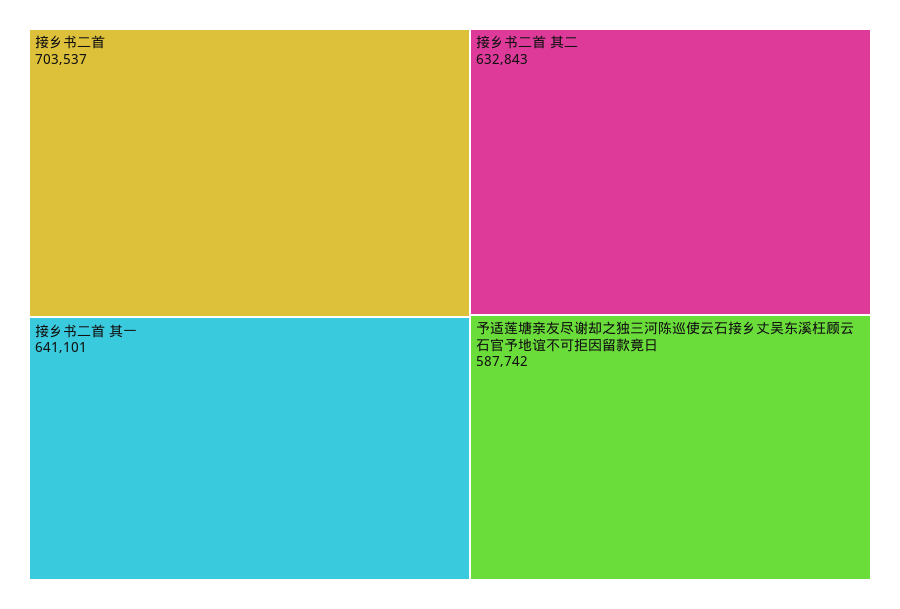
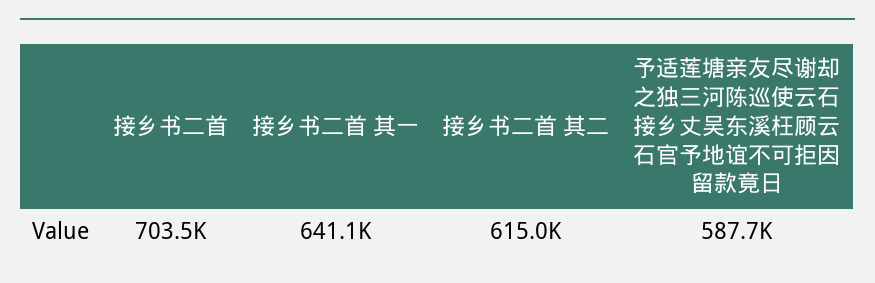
  {
    "接乡书二首": 703537,
    "接乡书二首 其一": 641101,
-   "接乡书二首 其二": 632843,
+   "接乡书二首 其二": 615000,
    "予适莲塘亲友尽谢却之独三河陈巡使云石接乡丈吴东溪枉顾云石官予地谊不可拒因留款竟日": 587742
  }

